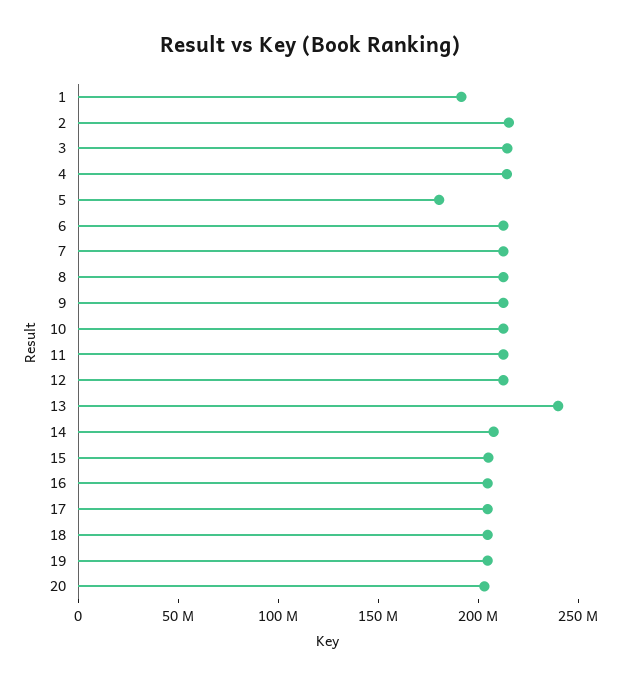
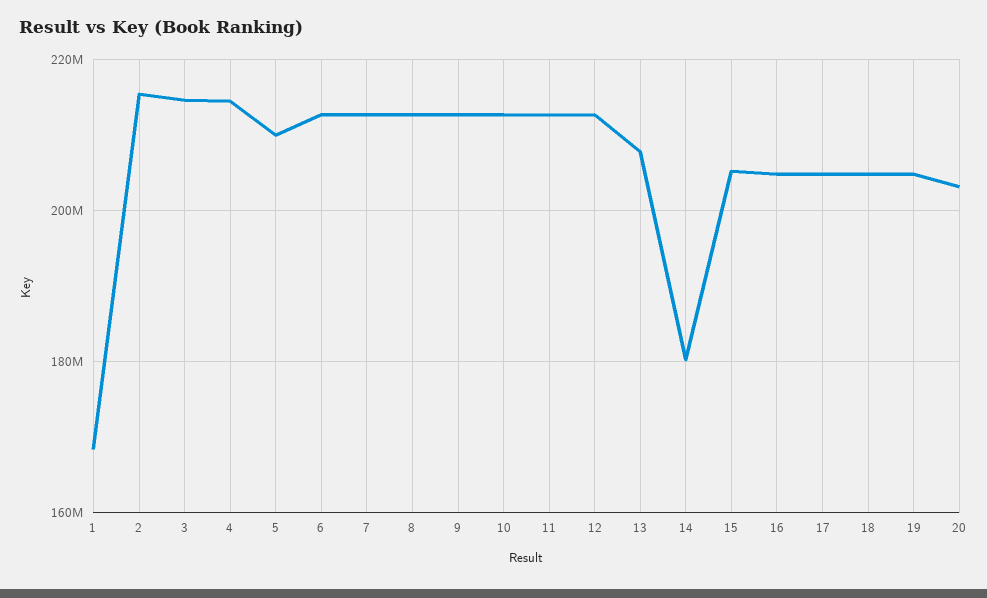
  {
-   "1": 190000000,
+   "1": 168000000,
    "2": 216000000,
    "3": 214000000,
    "4": 214000000,
-   "5": 180000000,
+   "5": 210000000,
    "6": 212000000,
    "7": 212000000,
    "8": 212000000,
    "9": 212000000,
    "10": 212000000,
    "11": 212000000,
    "12": 212000000,
-   "13": 240000000,
+   "13": 208000000,
-   "14": 210000000,
+   "14": 180000000,
    "15": 206000000,
    "16": 204000000,
    "17": 204000000,
    "18": 204000000,
    "19": 204000000,
    "20": 204000000
  }

